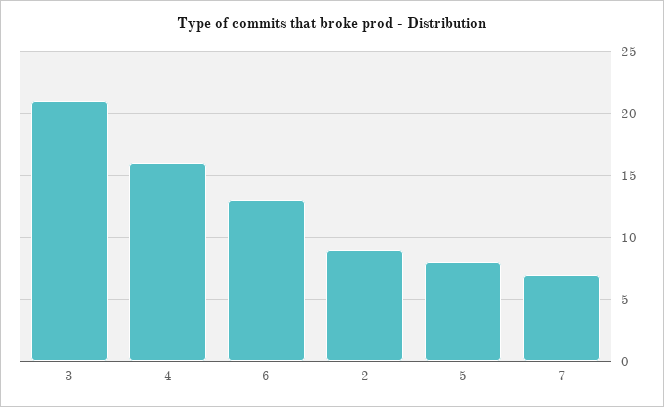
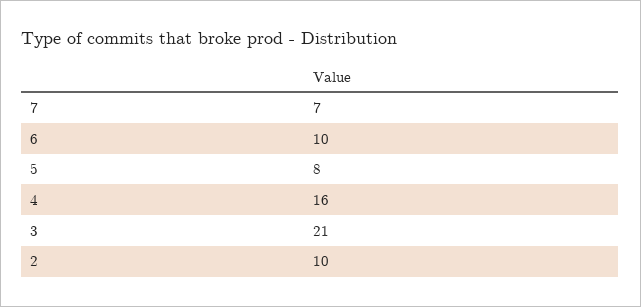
  {
    "3": 21,
    "4": 16,
-   "6": 13,
+   "6": 10,
-   "2": 9,
+   "2": 10,
    "5": 8,
    "7": 7
  }

